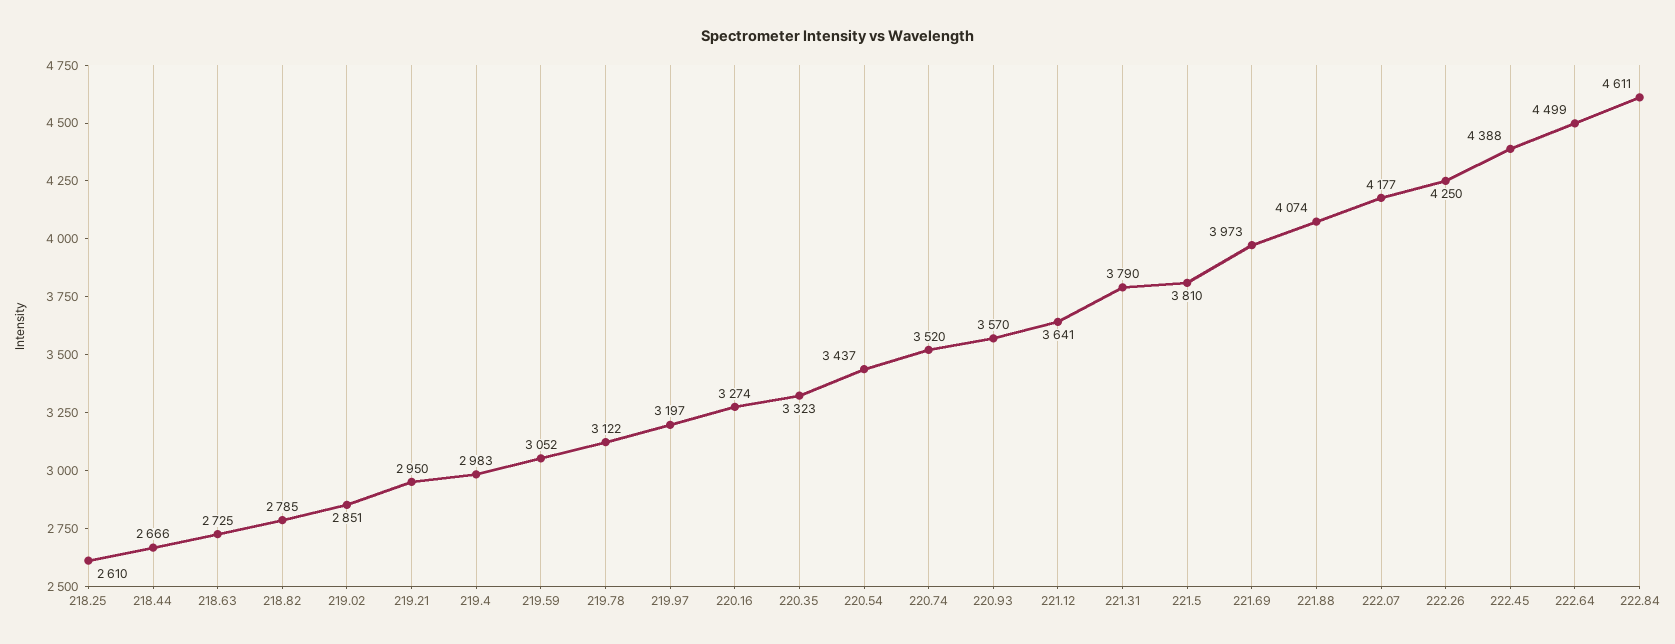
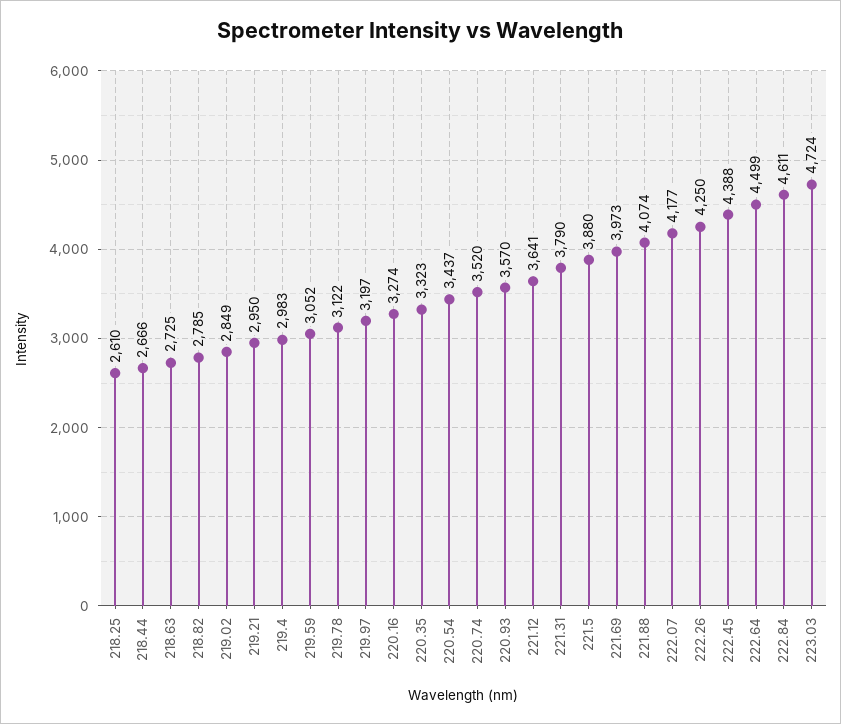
  {
    "218.25": 2610,
    "218.44": 2666,
    "218.63": 2725,
    "218.82": 2785,
-   "219.02": 2851,
+   "219.02": 2849,
    "219.21": 2950,
    "219.4": 2983,
    "219.59": 3052,
    "219.78": 3122,
    "219.97": 3197,
    "220.16": 3274,
    "220.35": 3323,
    "220.54": 3437,
    "220.74": 3520,
    "220.93": 3570,
    "221.12": 3641,
    "221.31": 3790,
-   "221.5": 3810,
+   "221.5": 3880,
    "221.69": 3973,
    "221.88": 4074,
    "222.07": 4177,
    "222.26": 4250,
    "222.45": 4388,
    "222.64": 4499,
-   "222.84": 4611
+   "222.84": 4611,
+   "223.03": 4724
  }

